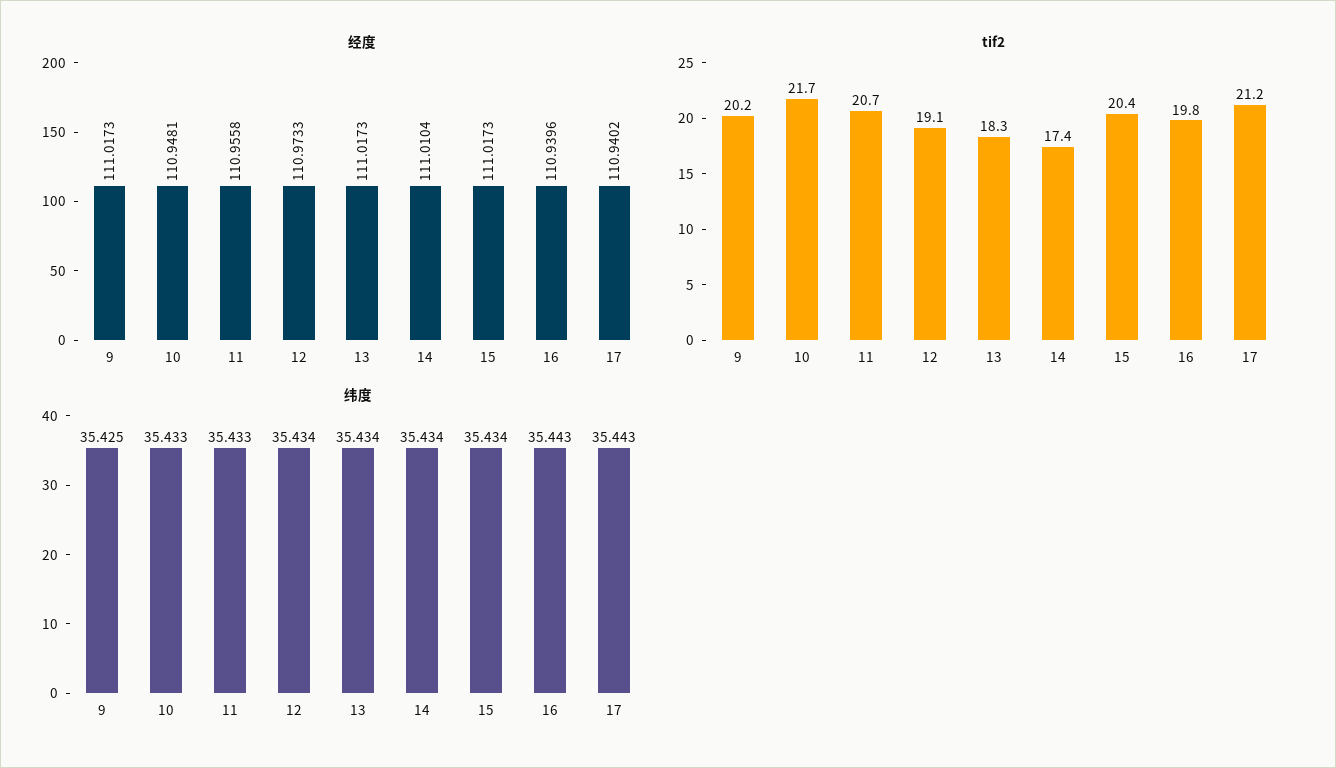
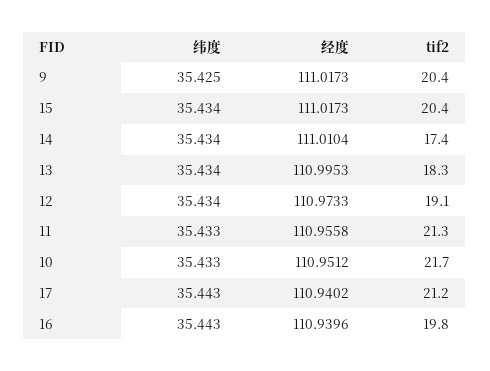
  {
    "经度": {
      "9": 111.0173,
-     "10": 110.9481,
+     "10": 110.9512,
      "11": 110.9558,
      "12": 110.9733,
-     "13": 111.0173,
+     "13": 110.9953,
      "14": 111.0104,
      "15": 111.0173,
      "16": 110.9396,
      "17": 110.9402
    },
    "tif2": {
-     "9": 20.2,
+     "9": 20.4,
      "10": 21.7,
-     "11": 20.7,
+     "11": 21.3,
      "12": 19.1,
      "13": 18.3,
      "14": 17.4,
      "15": 20.4,
      "16": 19.8,
      "17": 21.2
    },
    "纬度": {
      "9": 35.425,
      "10": 35.433,
      "11": 35.433,
      "12": 35.434,
      "13": 35.434,
      "14": 35.434,
      "15": 35.434,
      "16": 35.443,
      "17": 35.443
    }
  }

